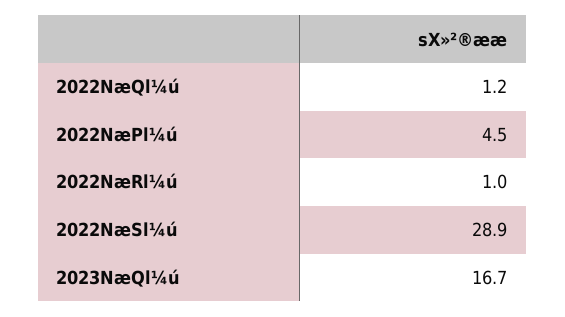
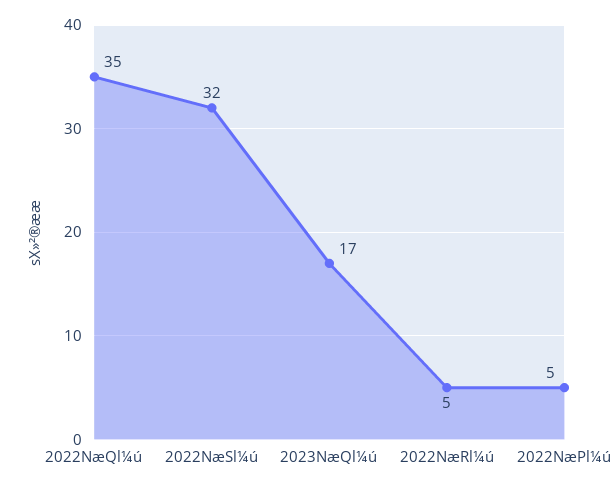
  {
-   "2022NæQl¼ú": 1.2,
+   "2022NæQl¼ú": 35,
    "2022NæPl¼ú": 4.5,
-   "2022NæRl¼ú": 1,
+   "2022NæRl¼ú": 5,
-   "2022NæSl¼ú": 28.9,
+   "2022NæSl¼ú": 32,
    "2023NæQl¼ú": 16.7
  }

